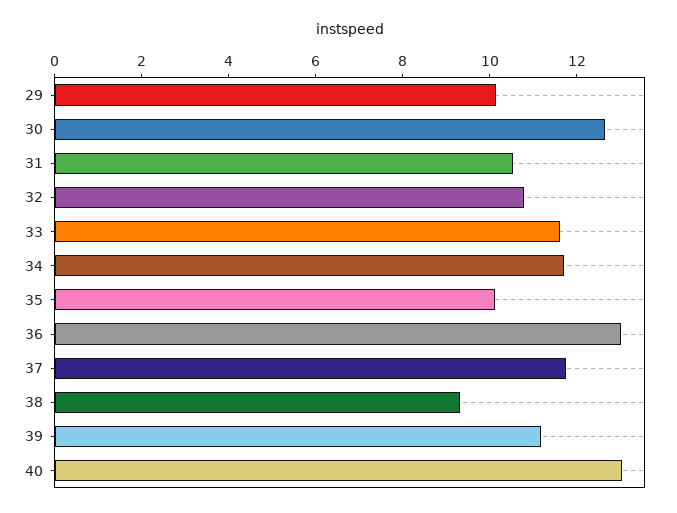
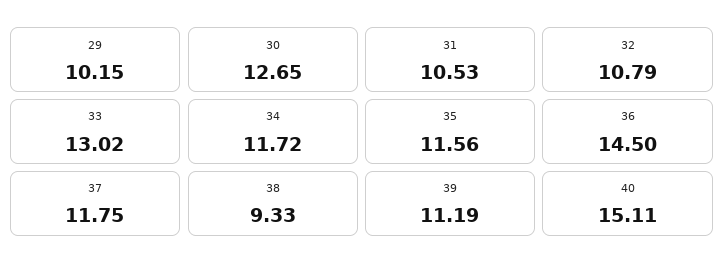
  {
    "29": 10.15,
    "30": 12.65,
    "31": 10.53,
    "32": 10.79,
-   "33": 11.5,
+   "33": 13.02,
    "34": 11.72,
-   "35": 10,
+   "35": 11.56,
-   "36": 13,
+   "36": 14.5,
    "37": 11.75,
    "38": 9.33,
    "39": 11.19,
-   "40": 13
+   "40": 15.11
  }

